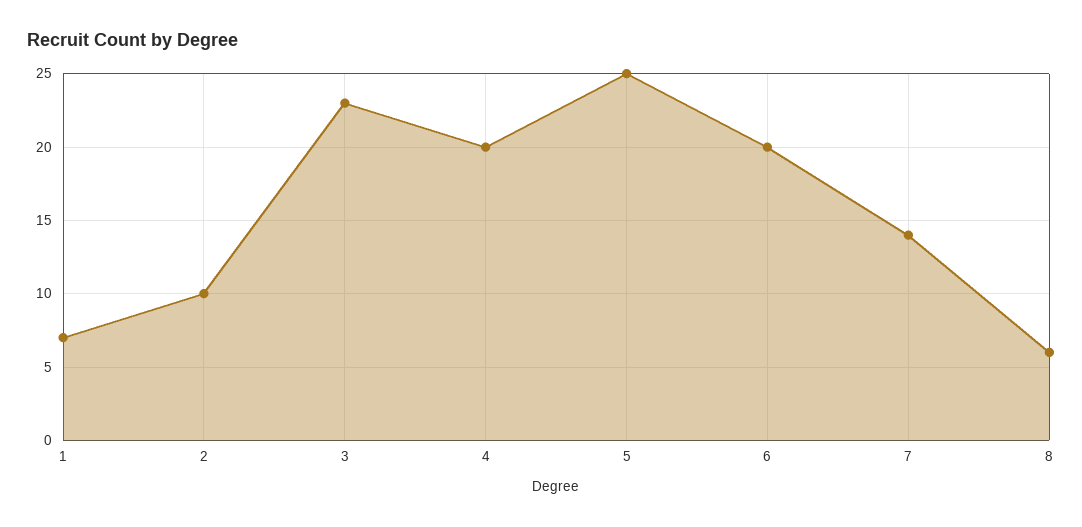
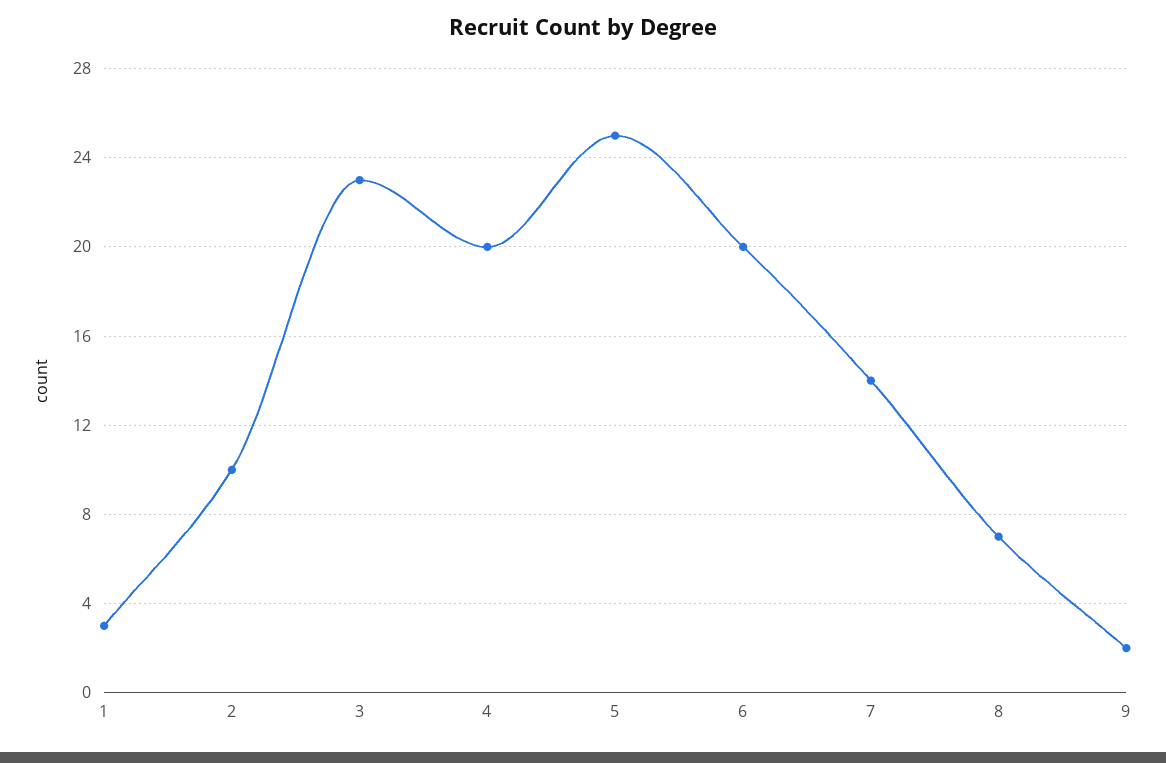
  {
-   "1": 7,
+   "1": 3,
    "2": 10,
    "3": 23,
    "4": 20,
    "5": 25,
    "6": 20,
    "7": 14,
-   "8": 6
+   "8": 7,
+   "9": 2
  }

